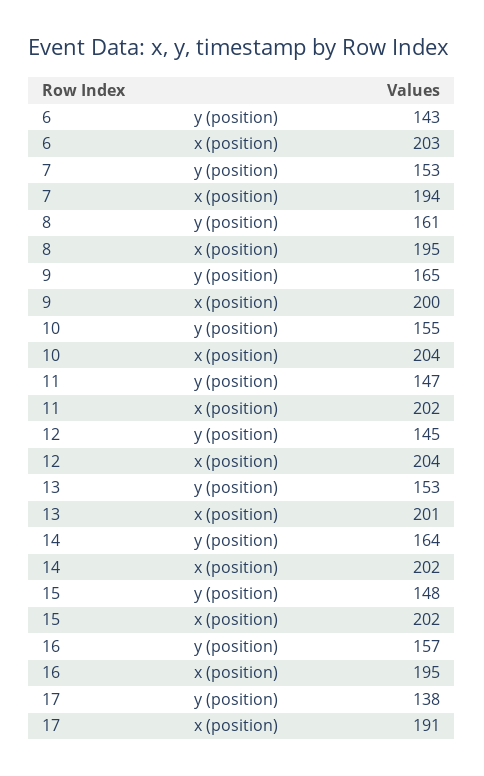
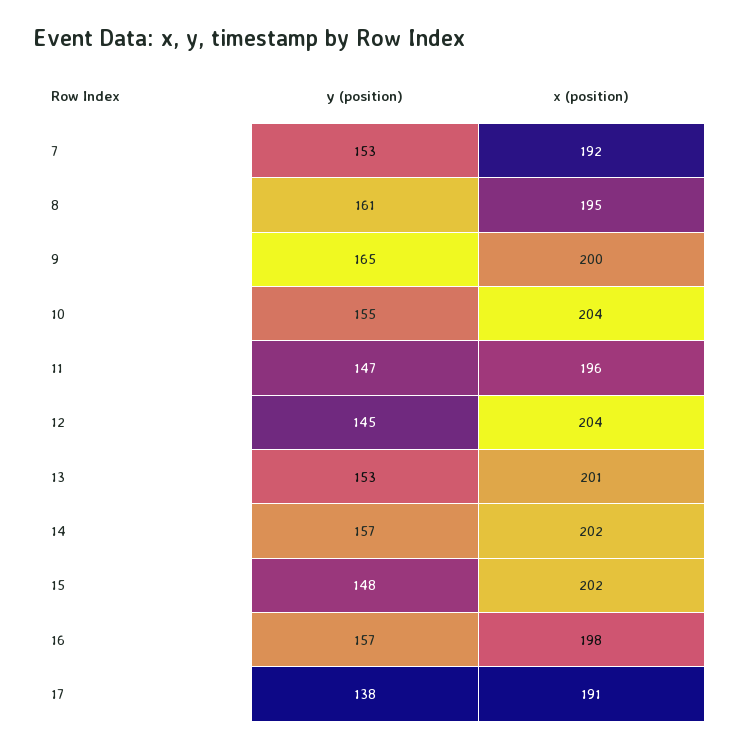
  {
-   "6": {
-     "y (position)": 143,
-     "x (position)": 203
-   },
    "7": {
      "y (position)": 153,
-     "x (position)": 194
+     "x (position)": 192
    },
    "8": {
      "y (position)": 161,
      "x (position)": 195
    },
    "9": {
      "y (position)": 165,
      "x (position)": 200
    },
    "10": {
      "y (position)": 155,
      "x (position)": 204
    },
    "11": {
      "y (position)": 147,
-     "x (position)": 202
+     "x (position)": 196
    },
    "12": {
      "y (position)": 145,
      "x (position)": 204
    },
    "13": {
      "y (position)": 153,
      "x (position)": 201
    },
    "14": {
-     "y (position)": 164,
+     "y (position)": 157,
      "x (position)": 202
    },
    "15": {
      "y (position)": 148,
      "x (position)": 202
    },
    "16": {
      "y (position)": 157,
-     "x (position)": 195
+     "x (position)": 198
    },
    "17": {
      "y (position)": 138,
      "x (position)": 191
    }
  }

